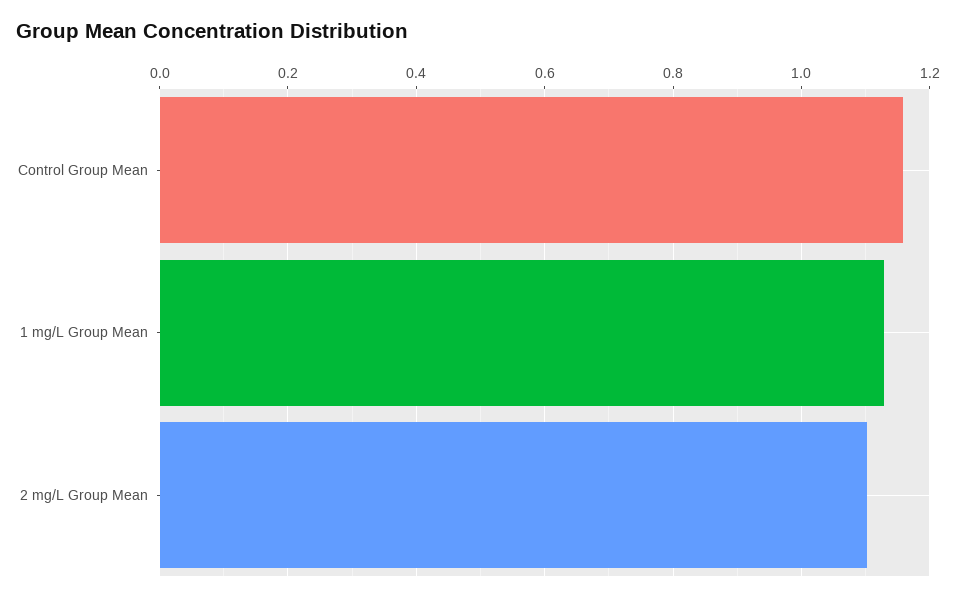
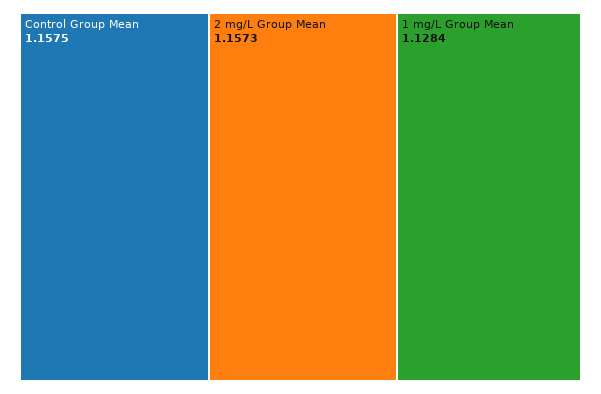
  {
    "Control Group Mean": 1.1575,
    "1 mg/L Group Mean": 1.1284,
-   "2 mg/L Group Mean": 1.1
+   "2 mg/L Group Mean": 1.1573
  }

